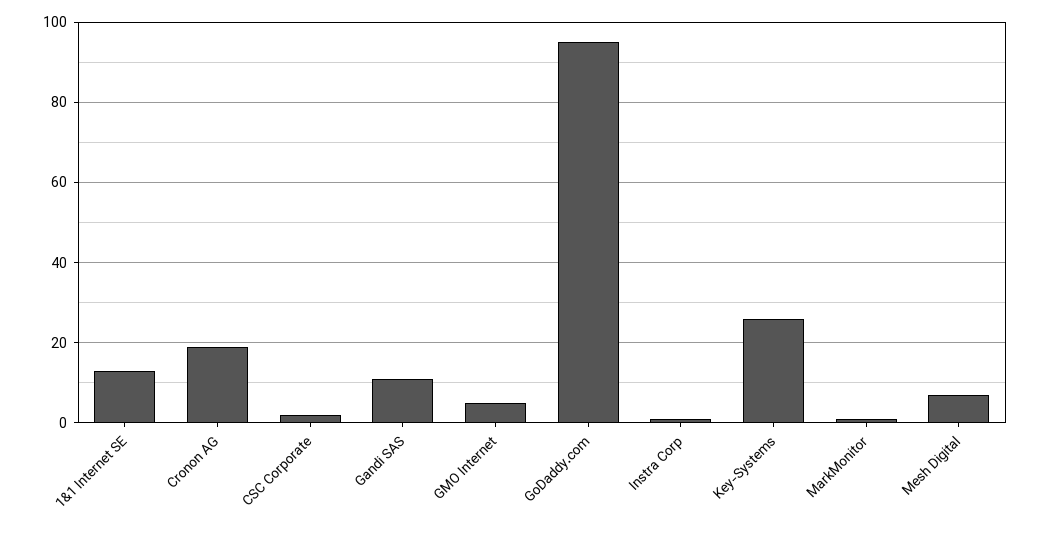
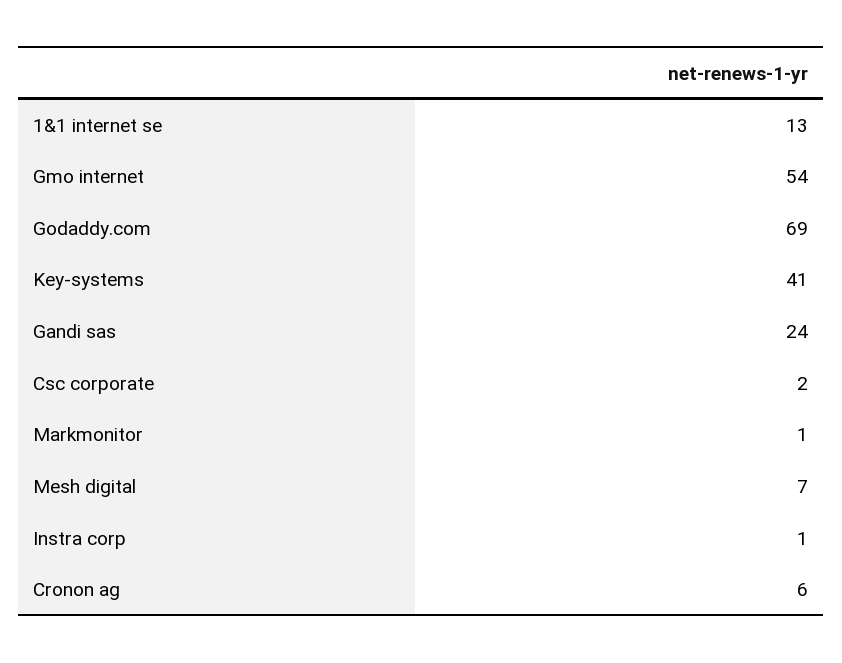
  {
    "1&1 Internet SE": 13,
-   "Cronon AG": 20,
+   "Cronon AG": 6,
    "CSC Corporate": 2,
-   "Gandi SAS": 10,
+   "Gandi SAS": 24,
-   "GMO Internet": 5,
+   "GMO Internet": 54,
-   "GoDaddy.com": 95,
+   "GoDaddy.com": 69,
    "Instra Corp": 1,
-   "Key-Systems": 25,
+   "Key-Systems": 41,
    "MarkMonitor": 1,
    "Mesh Digital": 7
  }

